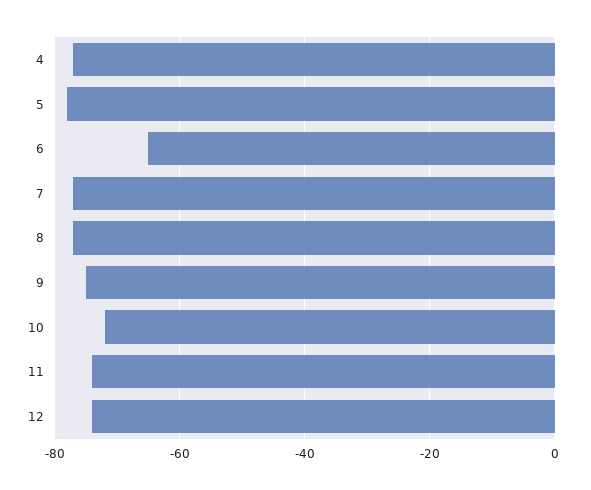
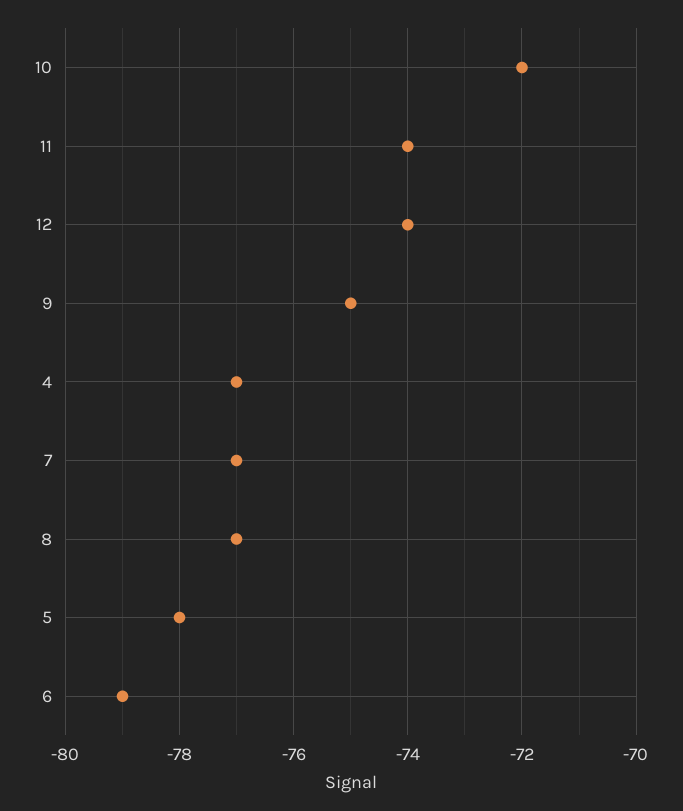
  {
    "4": -77,
    "5": -78,
-   "6": -65,
+   "6": -79,
    "7": -77,
    "8": -77,
    "9": -75,
    "10": -72,
    "11": -74,
    "12": -74
  }

